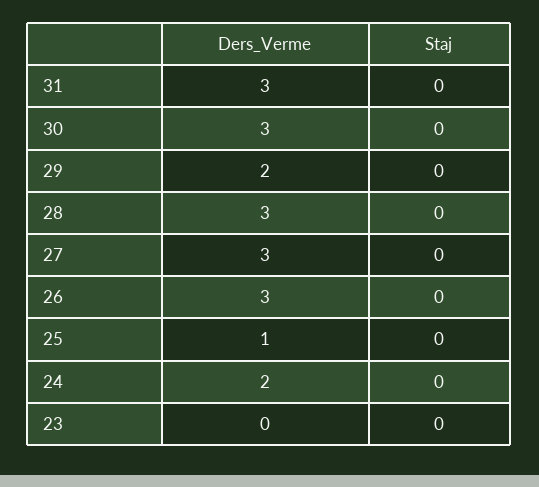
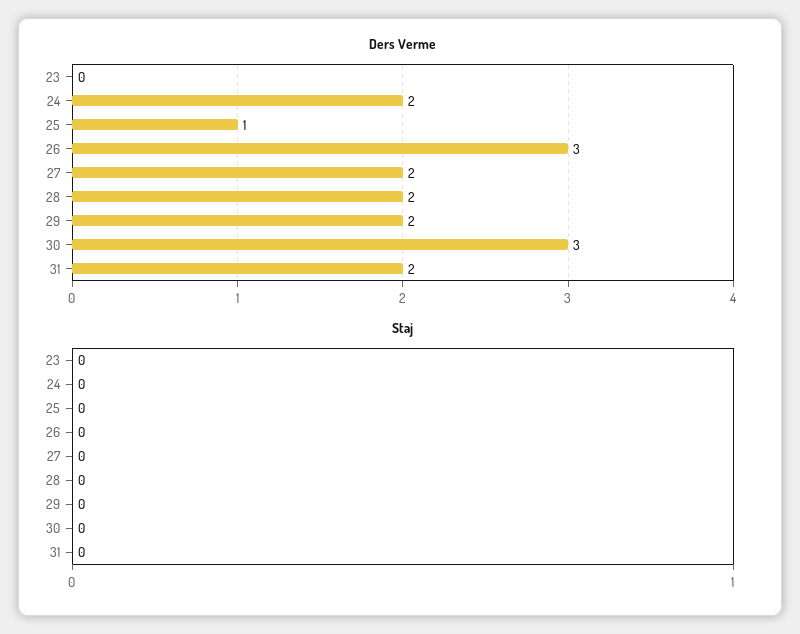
  {
    "Ders_Verme": {
-     "31": 3,
+     "31": 2,
      "30": 3,
      "29": 2,
-     "28": 3,
+     "28": 2,
-     "27": 3,
+     "27": 2,
      "26": 3,
      "25": 1,
      "24": 2,
      "23": 0
    },
    "Staj": {
      "31": 0,
      "30": 0,
      "29": 0,
      "28": 0,
      "27": 0,
      "26": 0,
      "25": 0,
      "24": 0,
      "23": 0
    }
  }

